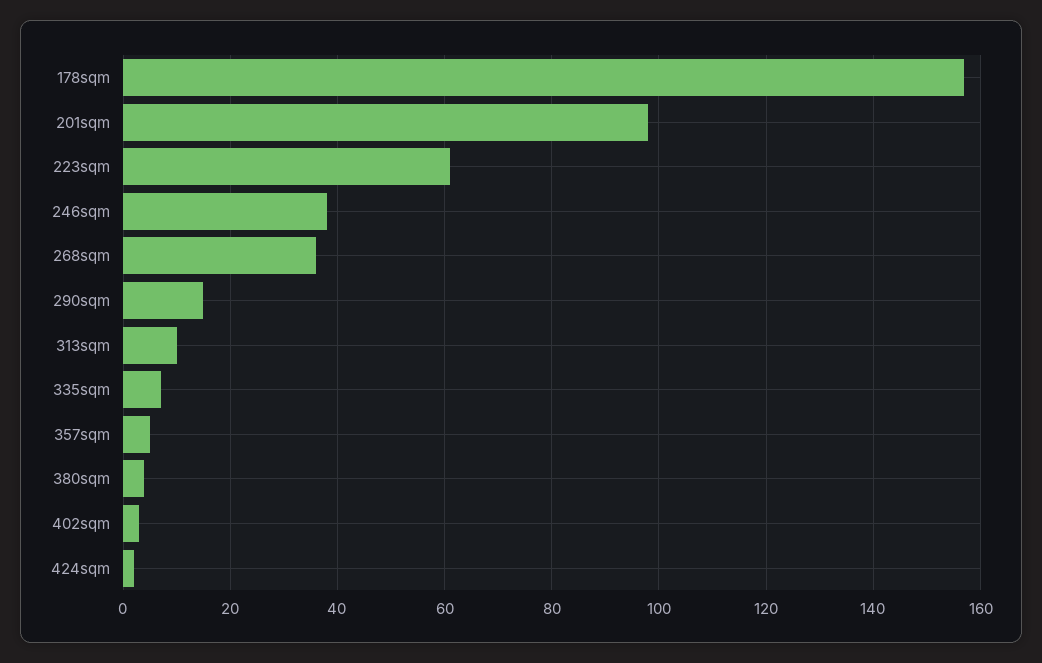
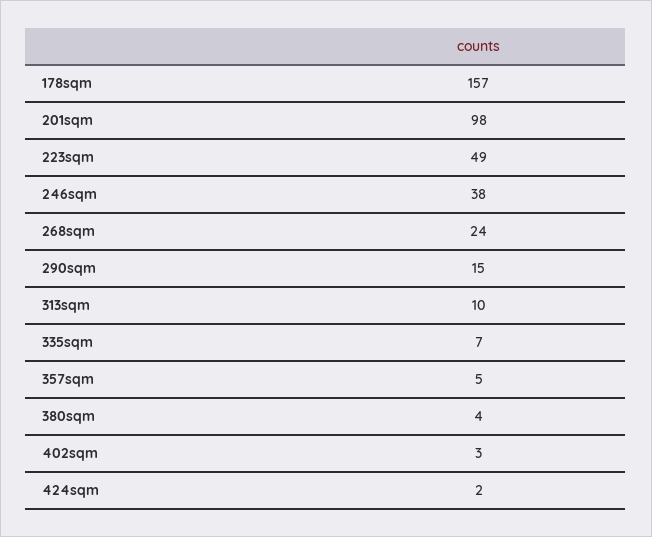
  {
    "178sqm": 157,
    "201sqm": 98,
-   "223sqm": 60,
+   "223sqm": 49,
    "246sqm": 38,
-   "268sqm": 35,
+   "268sqm": 24,
    "290sqm": 15,
    "313sqm": 10,
    "335sqm": 7,
    "357sqm": 5,
    "380sqm": 4,
    "402sqm": 3,
    "424sqm": 2
  }

